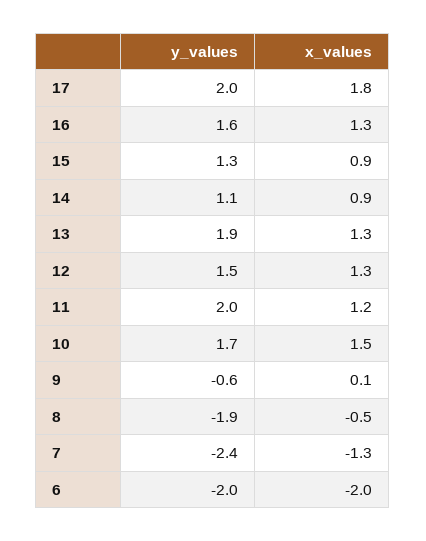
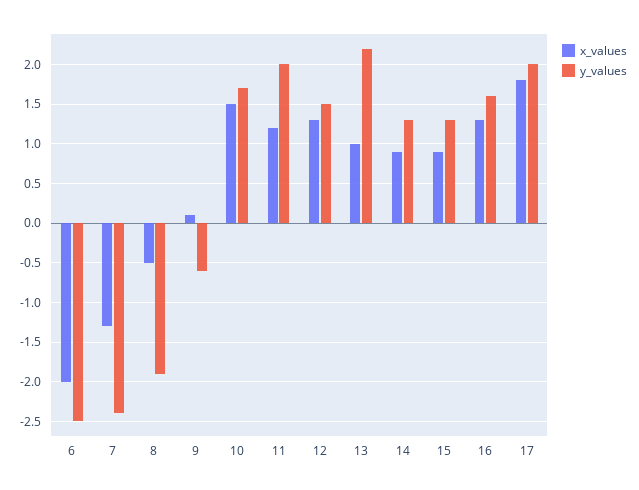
  {
    "y_values": {
      "17": 2,
      "16": 1.6,
      "15": 1.3,
-     "14": 1.1,
+     "14": 1.3,
-     "13": 1.9,
+     "13": 2.2,
      "12": 1.5,
      "11": 2,
      "10": 1.7,
      "9": -0.6,
      "8": -1.9,
      "7": -2.4,
-     "6": -2
+     "6": -2.5
    },
    "x_values": {
      "17": 1.8,
      "16": 1.3,
      "15": 0.9,
      "14": 0.9,
-     "13": 1.3,
+     "13": 1,
      "12": 1.3,
      "11": 1.2,
      "10": 1.5,
      "9": 0.1,
      "8": -0.5,
      "7": -1.3,
      "6": -2
    }
  }

